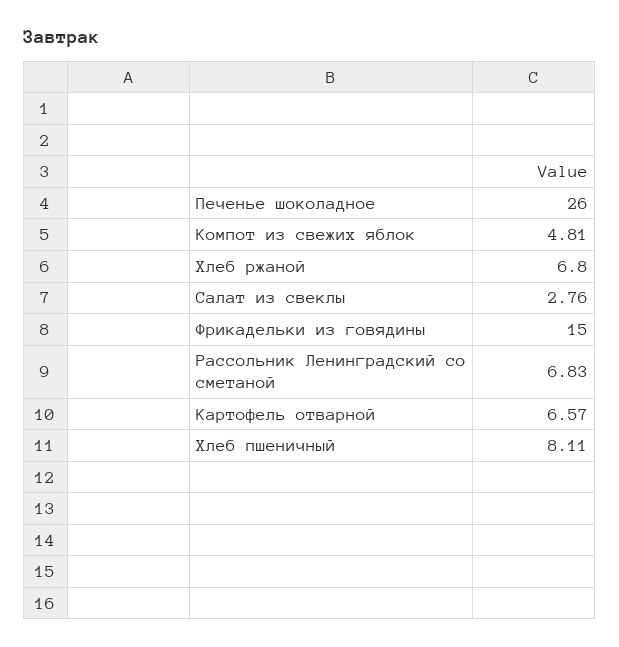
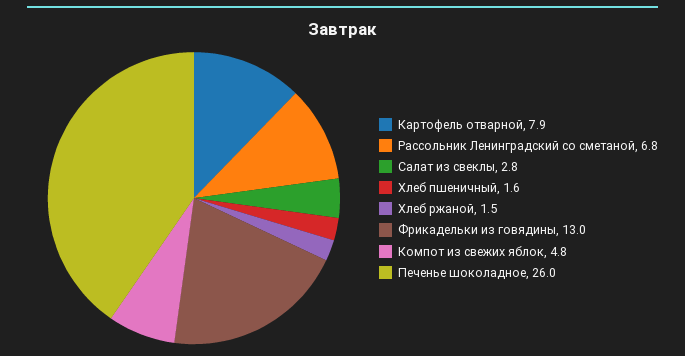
  {
    "Печенье шоколадное": 26,
    "Компот из свежих яблок": 4.81,
-   "Хлеб ржаной": 6.8,
+   "Хлеб ржаной": 1.5,
    "Салат из свеклы": 2.76,
-   "Фрикадельки из говядины": 15,
+   "Фрикадельки из говядины": 13,
    "Рассольник Ленинградский со сметаной": 6.83,
-   "Картофель отварной": 6.57,
+   "Картофель отварной": 7.9,
-   "Хлеб пшеничный": 8.11
+   "Хлеб пшеничный": 1.6
  }

